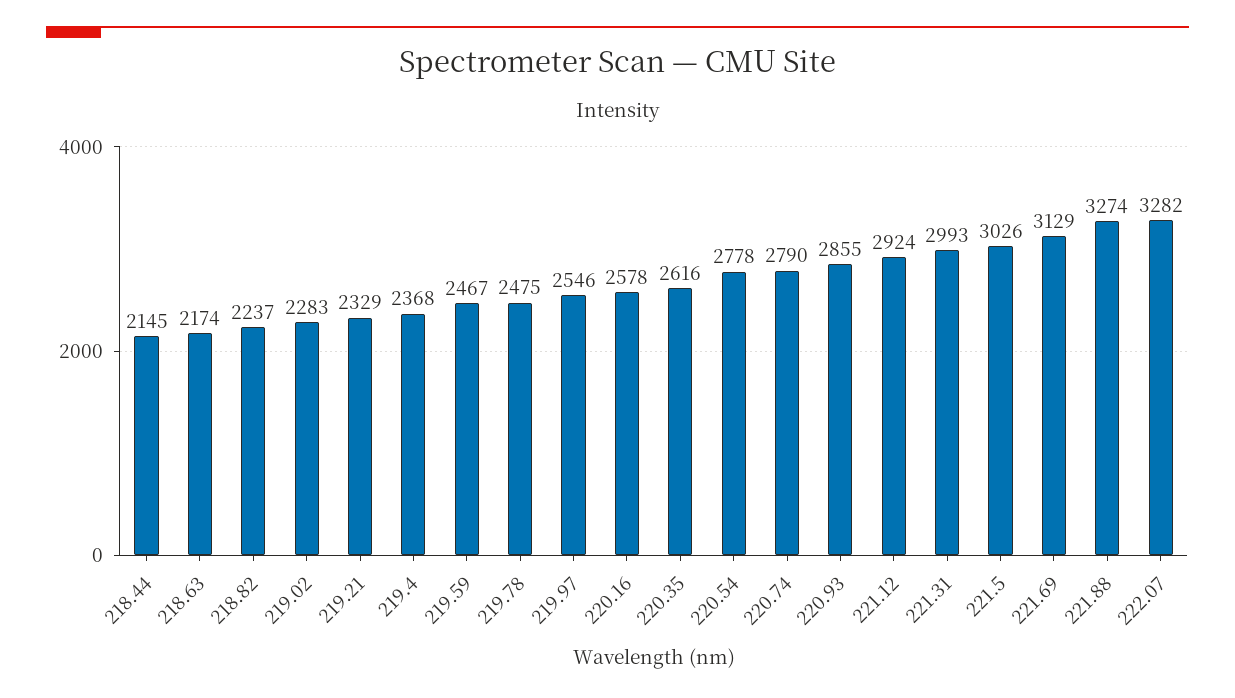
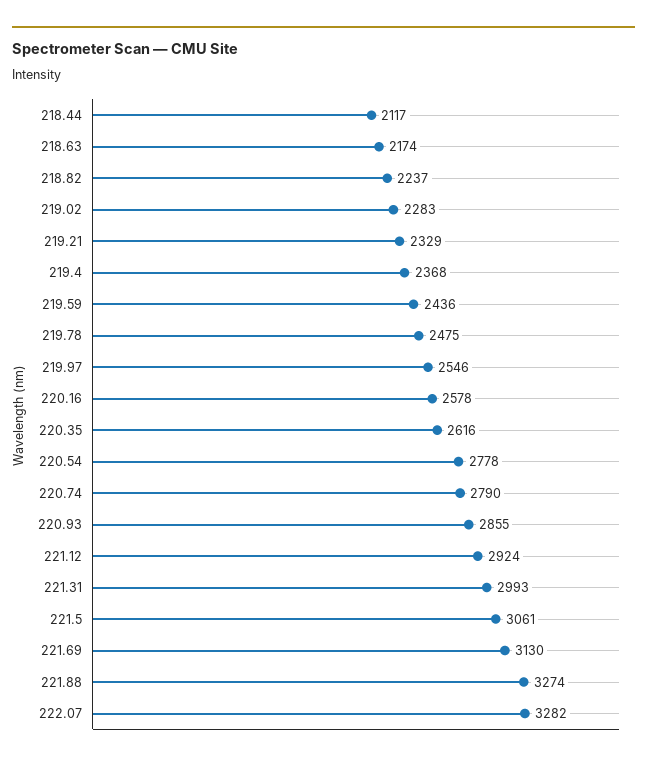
  {
-   "218.44": 2145,
+   "218.44": 2117,
    "218.63": 2174,
    "218.82": 2237,
    "219.02": 2283,
    "219.21": 2329,
    "219.4": 2368,
-   "219.59": 2467,
+   "219.59": 2436,
    "219.78": 2475,
    "219.97": 2546,
    "220.16": 2578,
    "220.35": 2616,
    "220.54": 2778,
    "220.74": 2790,
    "220.93": 2855,
    "221.12": 2924,
    "221.31": 2993,
-   "221.5": 3026,
+   "221.5": 3061,
-   "221.69": 3129,
+   "221.69": 3130,
    "221.88": 3274,
    "222.07": 3282
  }

